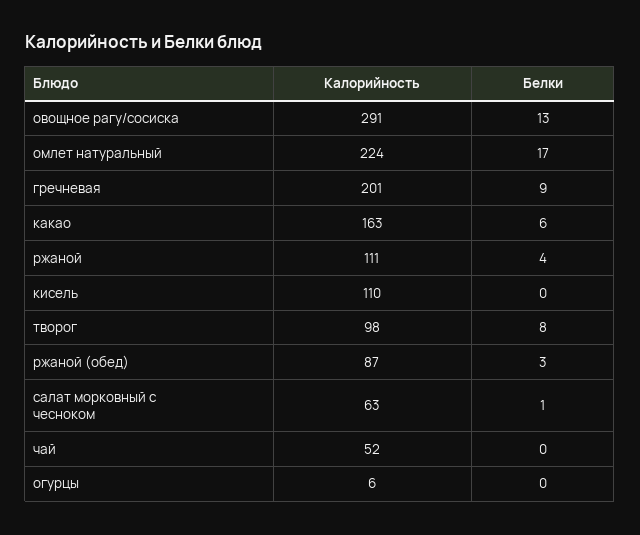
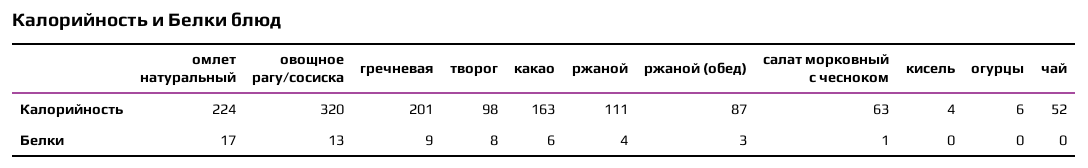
  {
    "Калорийность": {
-     "овощное рагу/сосиска": 291,
+     "овощное рагу/сосиска": 320,
      "омлет натуральный": 224,
      "гречневая": 201,
      "какао": 163,
      "ржаной": 111,
-     "кисель": 110,
+     "кисель": 4,
      "творог": 98,
      "ржаной (обед)": 87,
      "салат морковный с чесноком": 63,
      "чай": 52,
      "огурцы": 6
    },
    "Белки": {
      "овощное рагу/сосиска": 13,
      "омлет натуральный": 17,
      "гречневая": 9,
      "какао": 6,
      "ржаной": 4,
      "кисель": 0,
      "творог": 8,
      "ржаной (обед)": 3,
      "салат морковный с чесноком": 1,
      "чай": 0,
      "огурцы": 0
    }
  }

